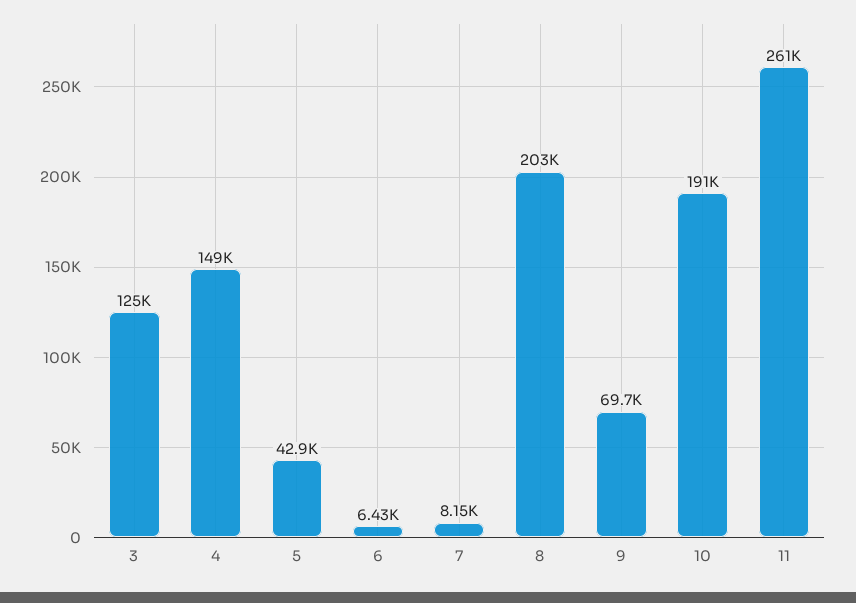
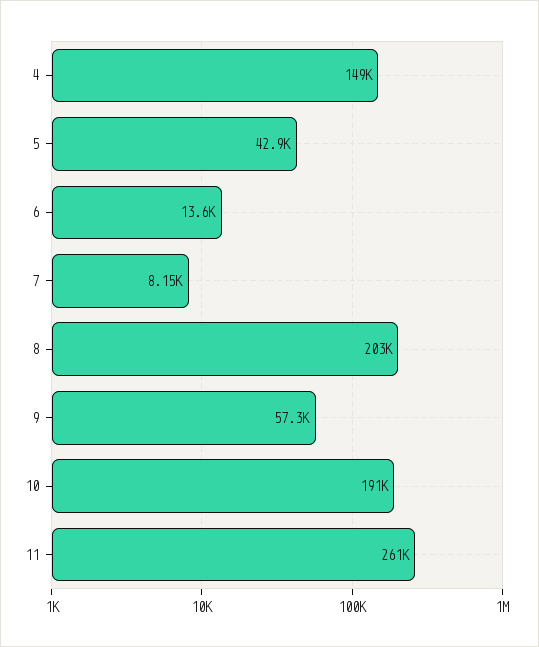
  {
-   "3": 125000,
    "4": 149000,
    "5": 42900,
-   "6": 6430,
+   "6": 13600,
    "7": 8150,
    "8": 203000,
-   "9": 69700,
+   "9": 57300,
    "10": 191000,
    "11": 261000
  }

